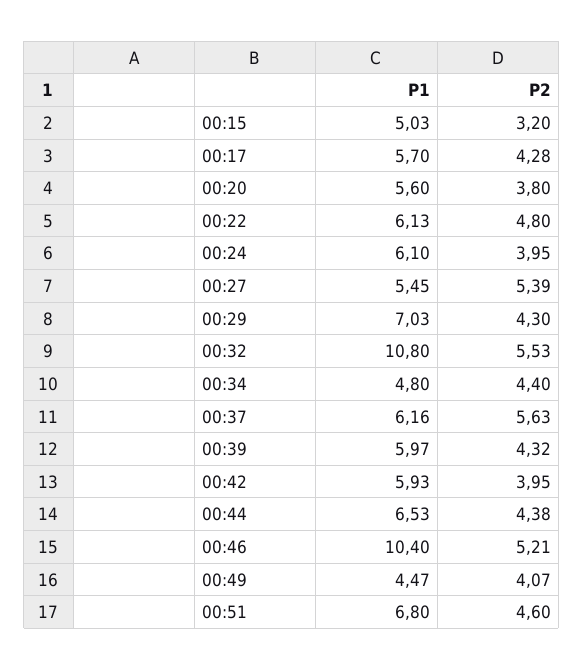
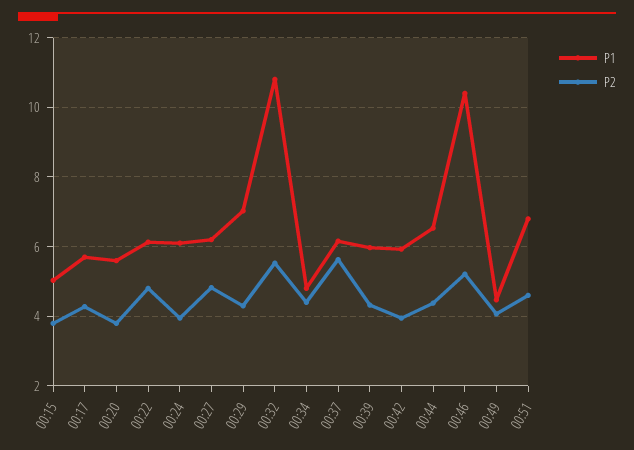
  {
    "P1": {
      "00:15": 5.03,
      "00:17": 5.7,
      "00:20": 5.6,
      "00:22": 6.13,
      "00:24": 6.1,
-     "00:27": 5.45,
+     "00:27": 6.2,
      "00:29": 7.03,
      "00:32": 10.8,
      "00:34": 4.8,
      "00:37": 6.16,
      "00:39": 5.97,
      "00:42": 5.93,
      "00:44": 6.53,
      "00:46": 10.4,
      "00:49": 4.47,
      "00:51": 6.8
    },
    "P2": {
-     "00:15": 3.2,
+     "00:15": 3.8,
      "00:17": 4.28,
      "00:20": 3.8,
      "00:22": 4.8,
      "00:24": 3.95,
-     "00:27": 5.39,
+     "00:27": 4.8,
      "00:29": 4.3,
      "00:32": 5.53,
      "00:34": 4.4,
      "00:37": 5.63,
      "00:39": 4.32,
      "00:42": 3.95,
      "00:44": 4.38,
      "00:46": 5.21,
      "00:49": 4.07,
      "00:51": 4.6
    }
  }

